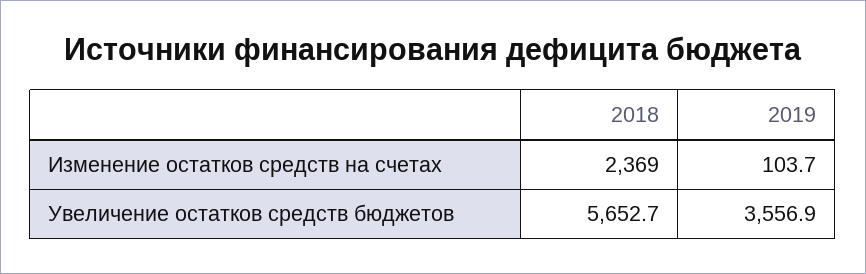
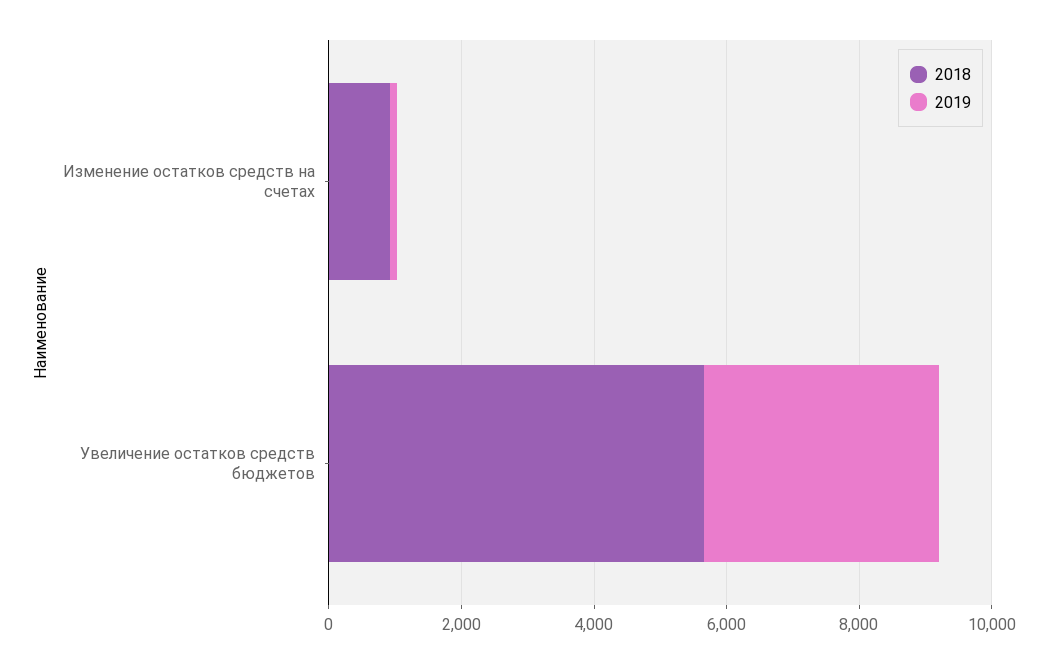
  {
    "2018": {
-     "Изменение остатков средств на счетах": 2369,
+     "Изменение остатков средств на счетах": 1000,
      "Увеличение остатков средств бюджетов": 5652.7
    },
    "2019": {
      "Изменение остатков средств на счетах": 103.7,
      "Увеличение остатков средств бюджетов": 3556.9
    }
  }

